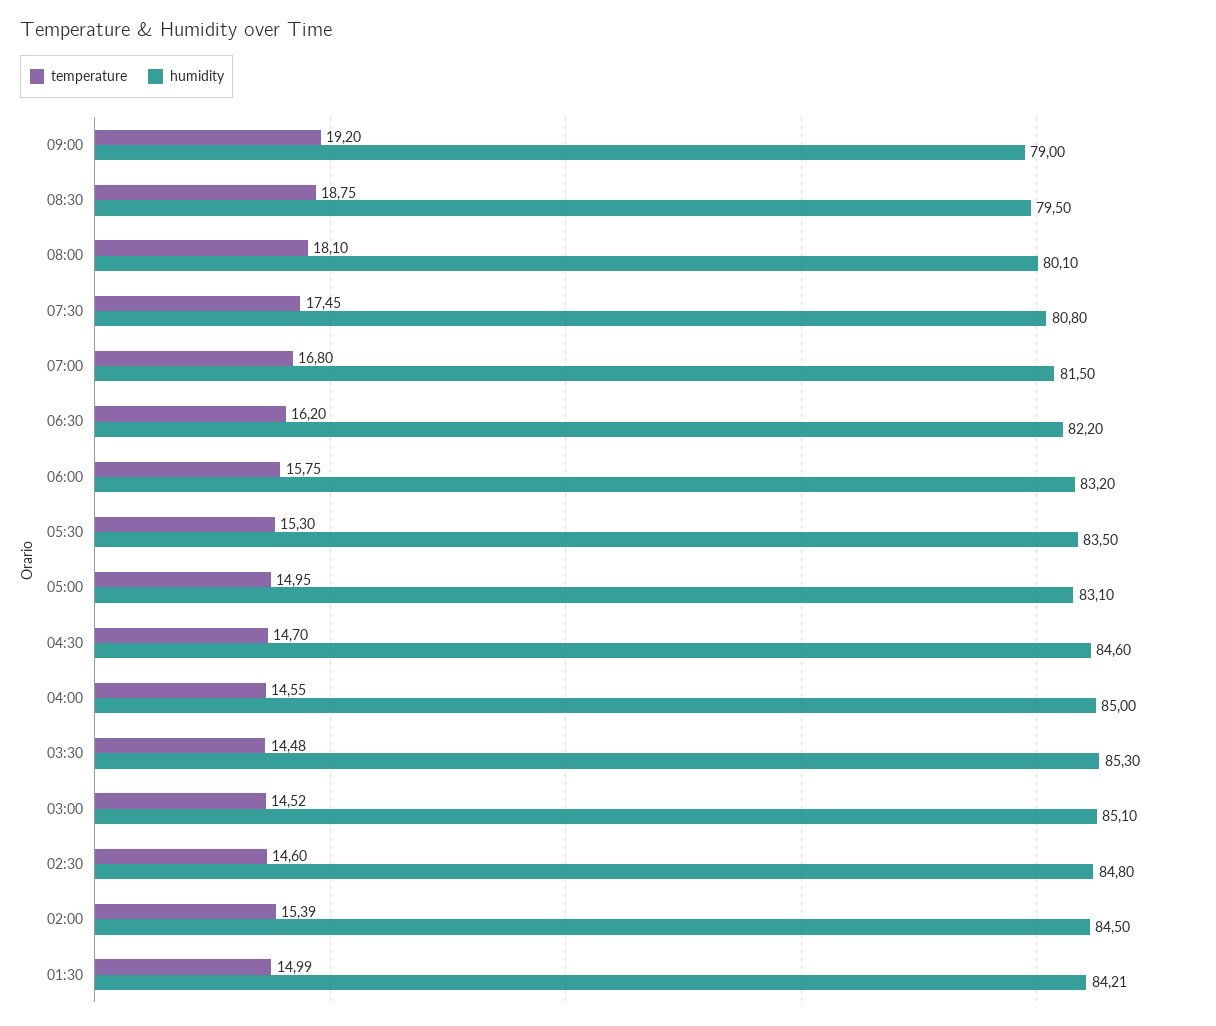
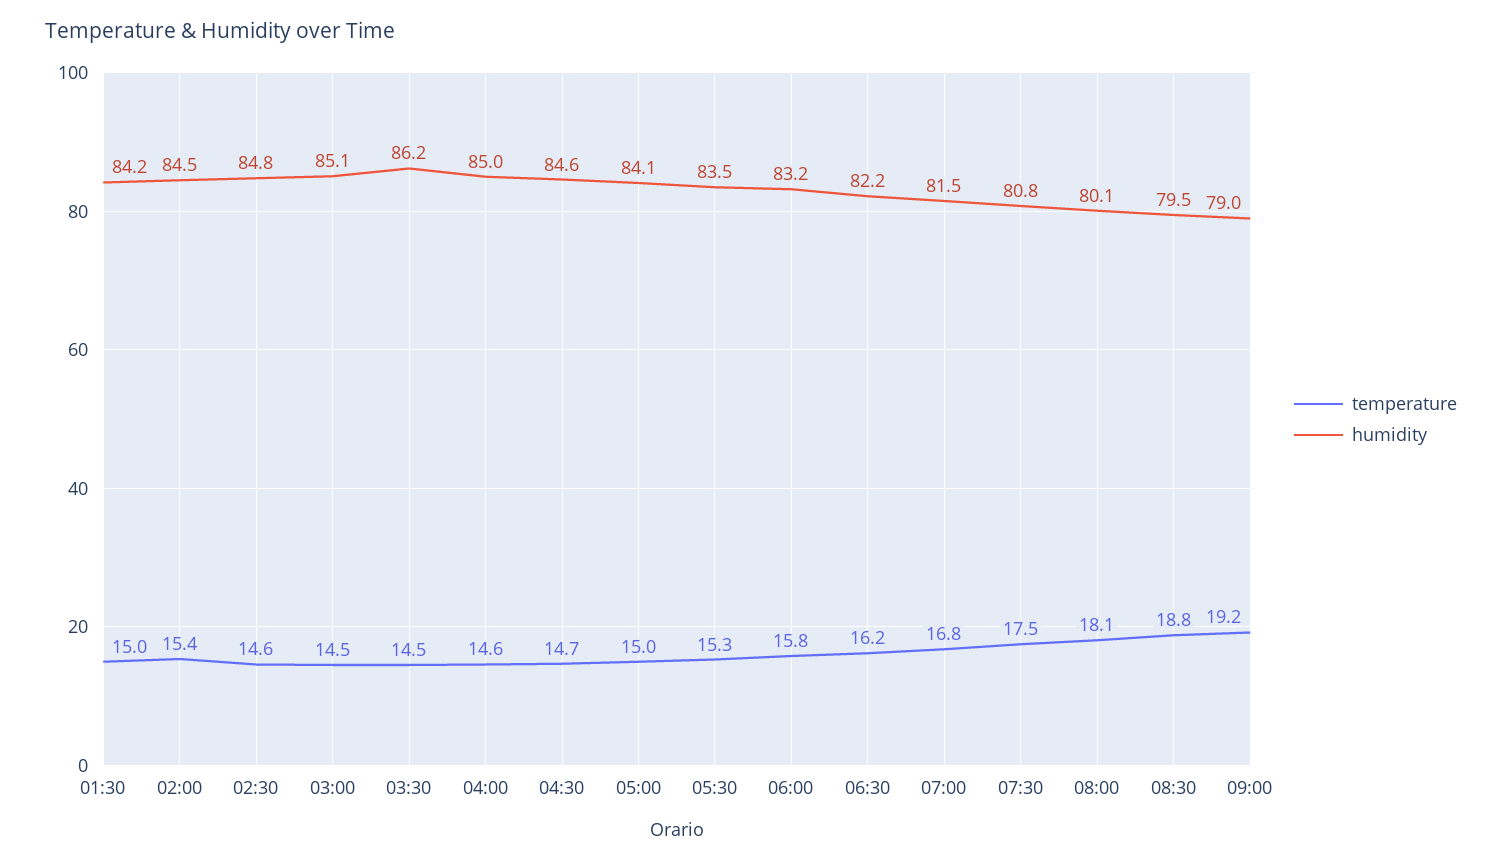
  {
    "temperature": {
      "09:00": 19.2,
      "08:30": 18.75,
      "08:00": 18.1,
      "07:30": 17.45,
      "07:00": 16.8,
      "06:30": 16.2,
      "06:00": 15.75,
      "05:30": 15.3,
      "05:00": 14.95,
      "04:30": 14.7,
      "04:00": 14.55,
      "03:30": 14.48,
      "03:00": 14.52,
      "02:30": 14.6,
      "02:00": 15.39,
      "01:30": 14.99
    },
    "humidity": {
      "09:00": 79,
      "08:30": 79.5,
      "08:00": 80.1,
      "07:30": 80.8,
      "07:00": 81.5,
      "06:30": 82.2,
      "06:00": 83.2,
      "05:30": 83.5,
-     "05:00": 83.1,
+     "05:00": 84.1,
      "04:30": 84.6,
      "04:00": 85,
-     "03:30": 85.3,
+     "03:30": 86.2,
      "03:00": 85.1,
      "02:30": 84.8,
      "02:00": 84.5,
      "01:30": 84.21
    }
  }

